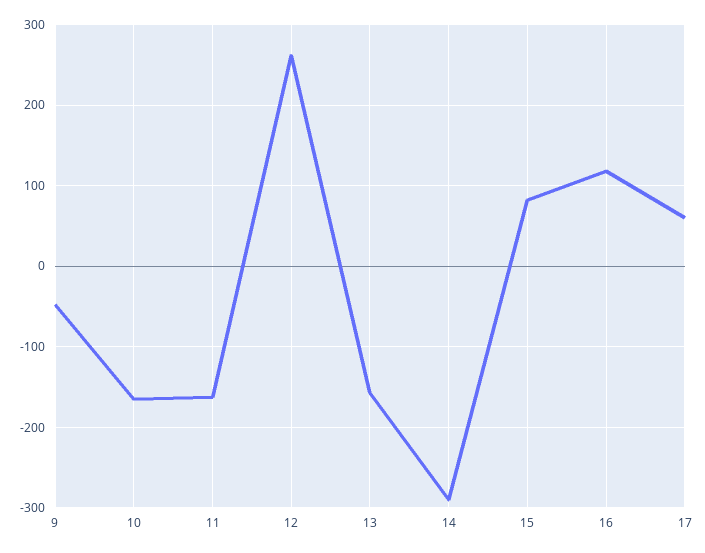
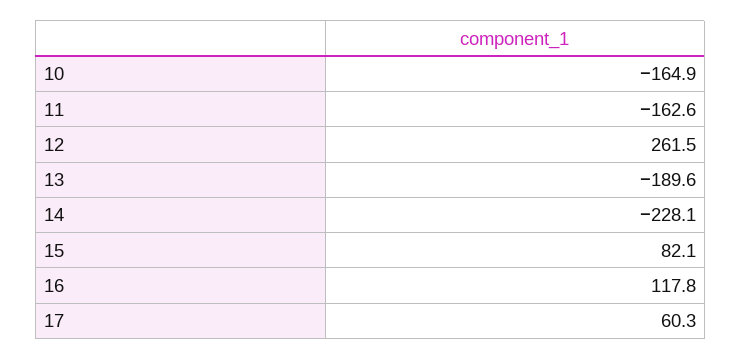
  {
-   "9": -50,
    "10": -164.9,
    "11": -162.6,
    "12": 261.5,
-   "13": -160,
+   "13": -189.6,
-   "14": -290,
+   "14": -228.1,
    "15": 82.1,
    "16": 117.8,
    "17": 60.3
  }

